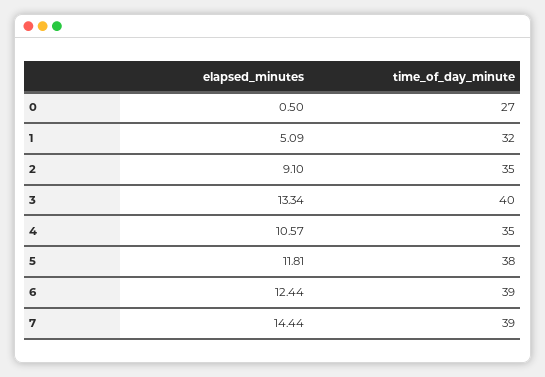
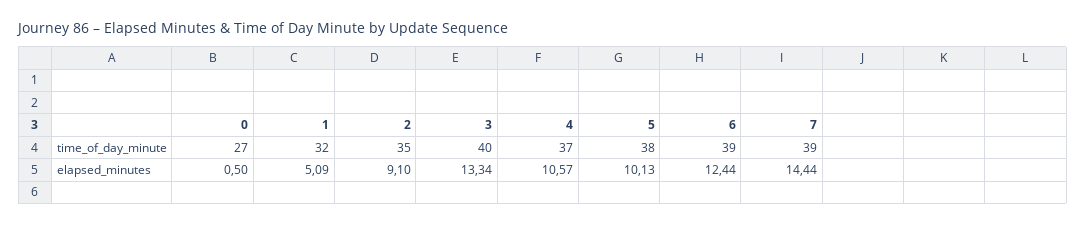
  {
    "elapsed_minutes": {
      "0": 0.5,
      "1": 5.09,
      "2": 9.1,
      "3": 13.34,
      "4": 10.57,
-     "5": 11.81,
+     "5": 10.13,
      "6": 12.44,
      "7": 14.44
    },
    "time_of_day_minute": {
      "0": 27,
      "1": 32,
      "2": 35,
      "3": 40,
-     "4": 35,
+     "4": 37,
      "5": 38,
      "6": 39,
      "7": 39
    }
  }

